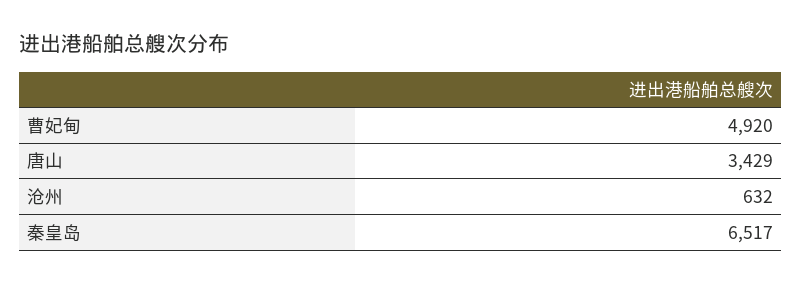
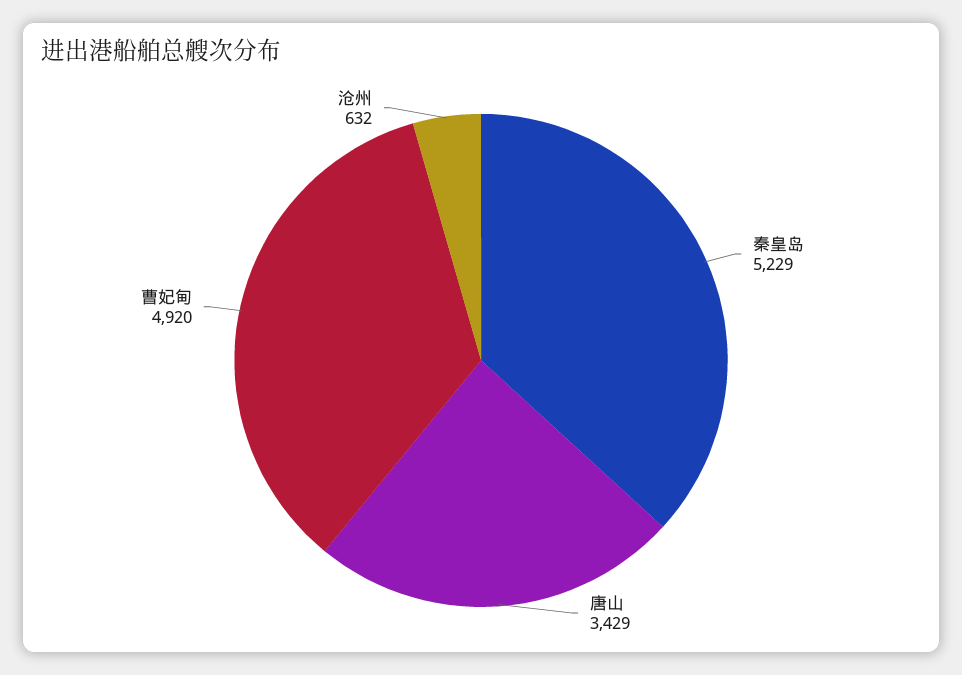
  {
    "曹妃甸": 4920,
    "唐山": 3429,
    "沧州": 632,
-   "秦皇岛": 6517
+   "秦皇岛": 5229
  }

